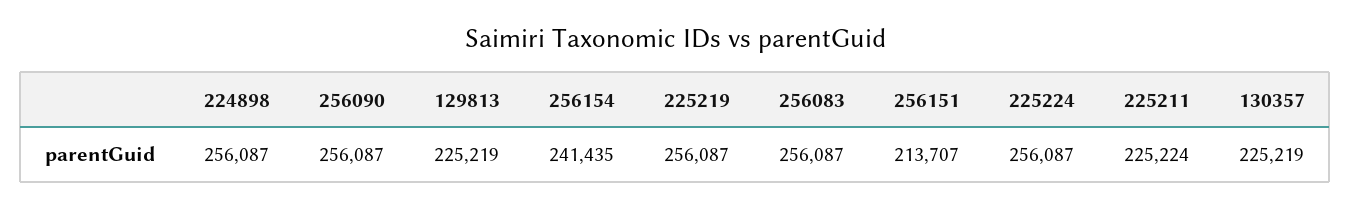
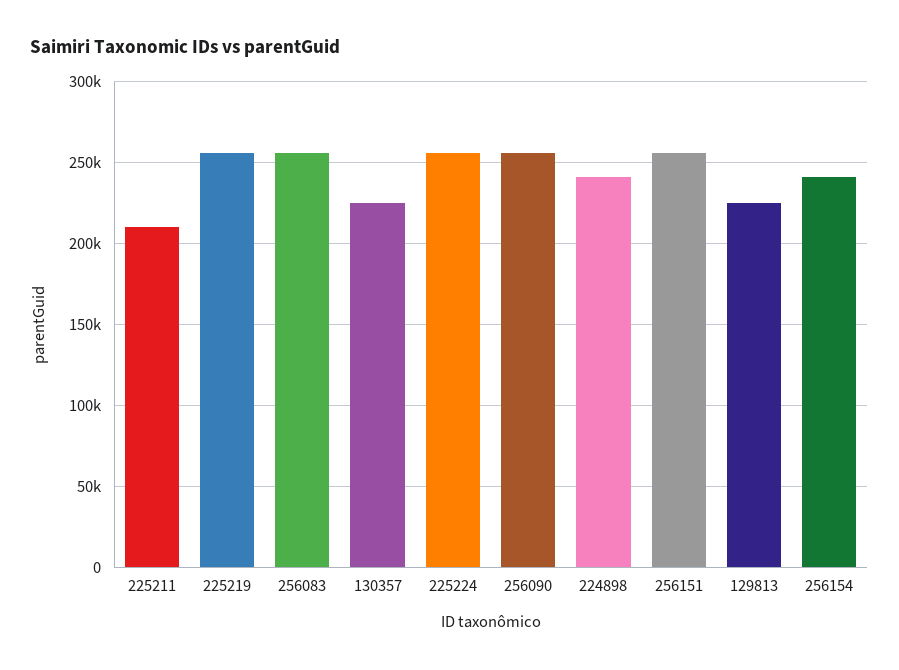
  {
-   "224898": 256087,
+   "224898": 240000,
    "256090": 256087,
    "129813": 225219,
    "256154": 241435,
    "225219": 256087,
    "256083": 256087,
-   "256151": 213707,
+   "256151": 255000,
    "225224": 256087,
-   "225211": 225224,
+   "225211": 210000,
    "130357": 225219
  }

